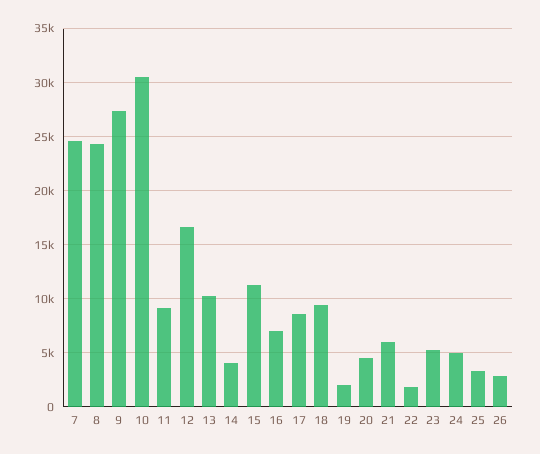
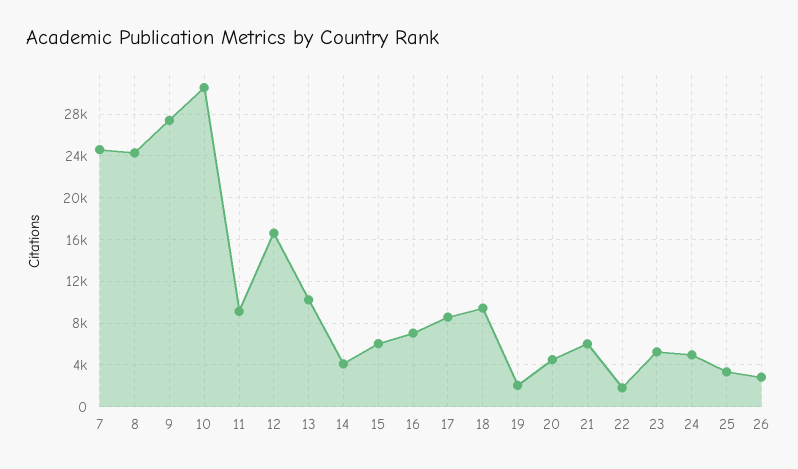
  {
    "7": 25000,
    "8": 24000,
    "9": 27000,
    "10": 31000,
    "11": 9000,
    "12": 17000,
    "13": 10000,
    "14": 4000,
-   "15": 11000,
+   "15": 6000,
    "16": 7000,
    "17": 9000,
    "18": 9000,
    "19": 2000,
    "20": 5000,
    "21": 6000,
    "22": 2000,
    "23": 5000,
    "24": 5000,
    "25": 3000,
    "26": 3000
  }

